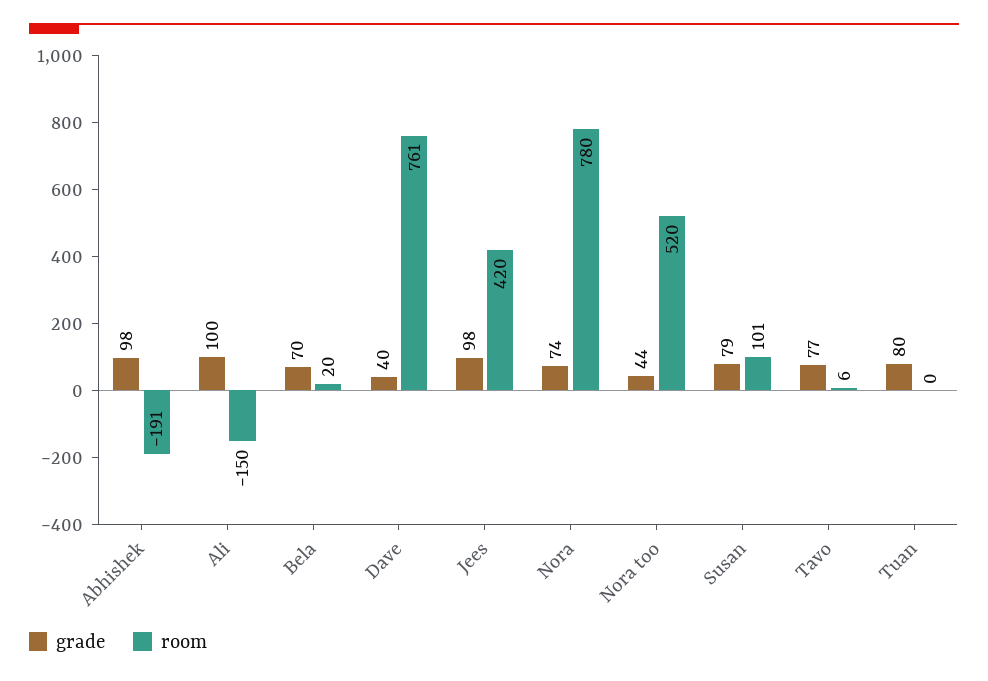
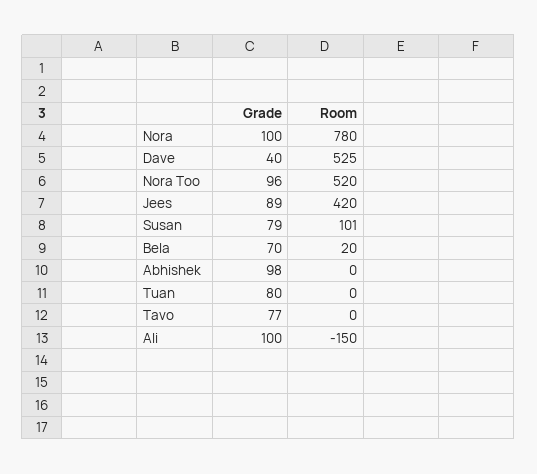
  {
    "grade": {
      "Abhishek": 98,
      "Ali": 100,
      "Bela": 70,
      "Dave": 40,
-     "Jees": 98,
+     "Jees": 89,
-     "Nora": 74,
+     "Nora": 100,
-     "Nora too": 44,
+     "Nora too": 96,
      "Susan": 79,
      "Tavo": 77,
      "Tuan": 80
    },
    "room": {
-     "Abhishek": -191,
+     "Abhishek": 0,
      "Ali": -150,
      "Bela": 20,
-     "Dave": 761,
+     "Dave": 525,
      "Jees": 420,
      "Nora": 780,
      "Nora too": 520,
      "Susan": 101,
-     "Tavo": 6,
+     "Tavo": 0,
      "Tuan": 0
    }
  }

